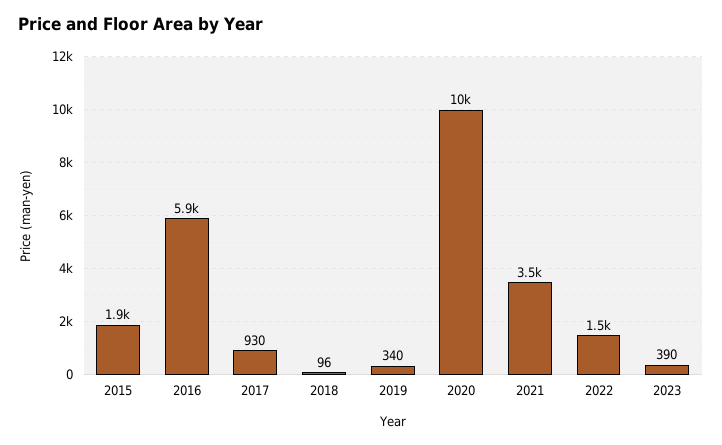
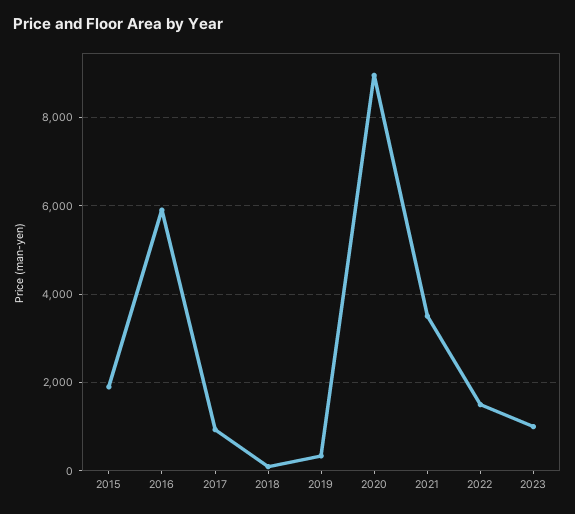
  {
    "2015": 1900,
    "2016": 5900,
    "2017": 930,
    "2018": 96,
    "2019": 340,
-   "2020": 10000,
+   "2020": 9000,
    "2021": 3500,
    "2022": 1500,
-   "2023": 390
+   "2023": 1000
  }

